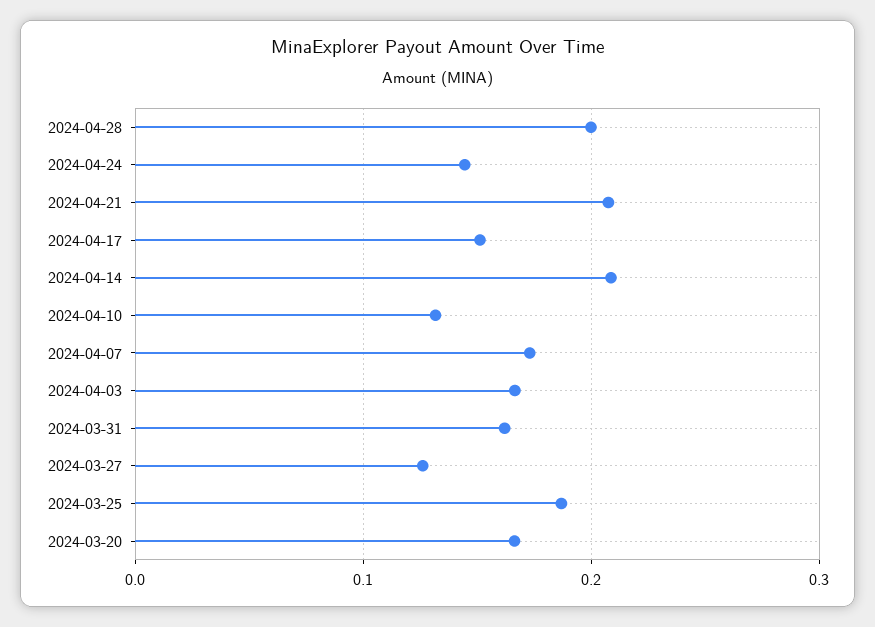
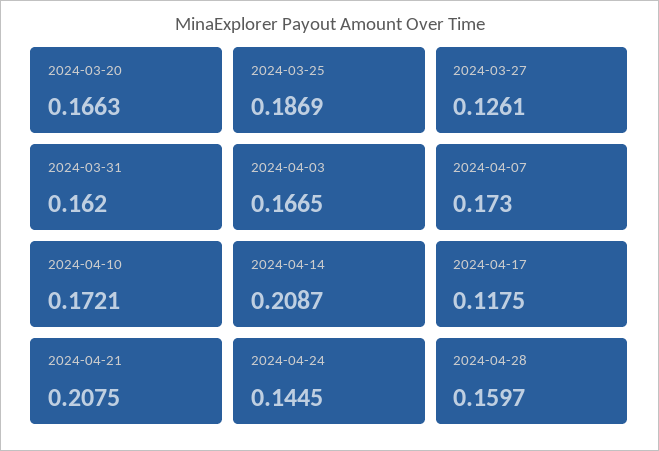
  {
-   "2024-04-28": 0.2,
+   "2024-04-28": 0.1597,
    "2024-04-24": 0.1445,
    "2024-04-21": 0.2075,
-   "2024-04-17": 0.15,
+   "2024-04-17": 0.1175,
    "2024-04-14": 0.2087,
-   "2024-04-10": 0.13,
+   "2024-04-10": 0.1721,
    "2024-04-07": 0.173,
    "2024-04-03": 0.1665,
    "2024-03-31": 0.162,
    "2024-03-27": 0.1261,
    "2024-03-25": 0.1869,
    "2024-03-20": 0.1663
  }

